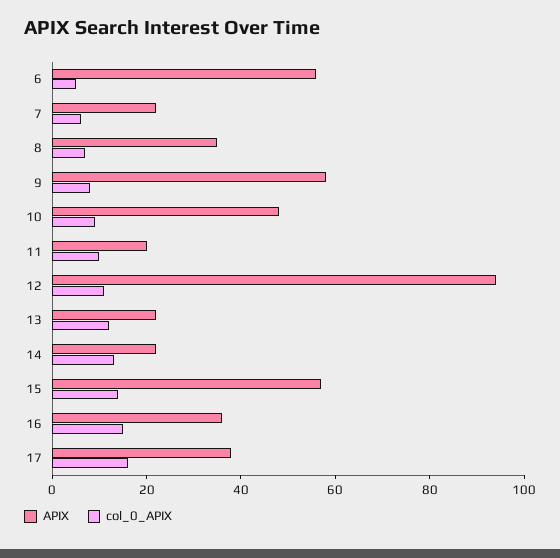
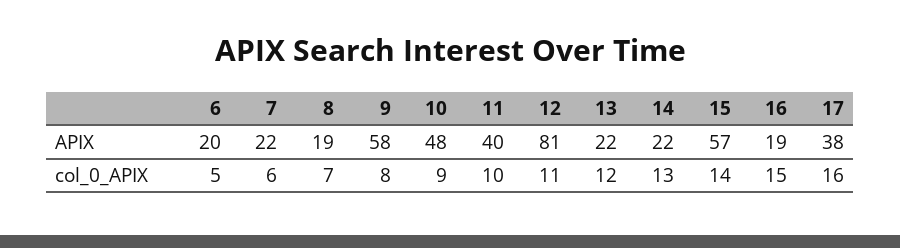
  {
    "APIX": {
-     "6": 55,
+     "6": 20,
      "7": 22,
-     "8": 35,
+     "8": 19,
      "9": 58,
      "10": 48,
-     "11": 20,
+     "11": 40,
-     "12": 95,
+     "12": 81,
      "13": 22,
      "14": 22,
      "15": 57,
-     "16": 35,
+     "16": 19,
      "17": 38
    },
    "col_0_APIX": {
      "6": 5,
      "7": 6,
      "8": 7,
      "9": 8,
      "10": 9,
      "11": 10,
      "12": 11,
      "13": 12,
      "14": 13,
      "15": 14,
      "16": 15,
      "17": 16
    }
  }

